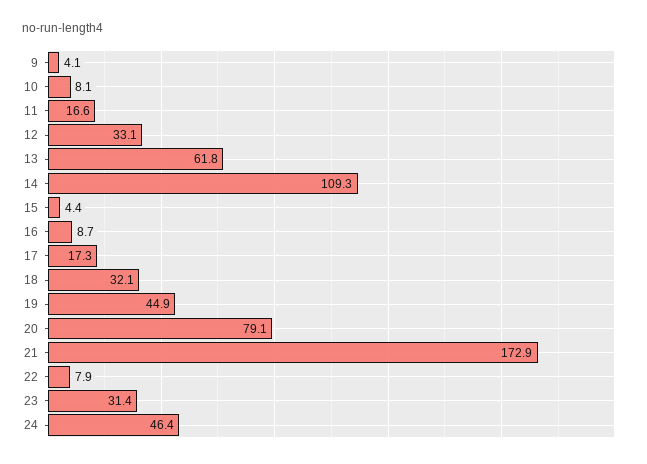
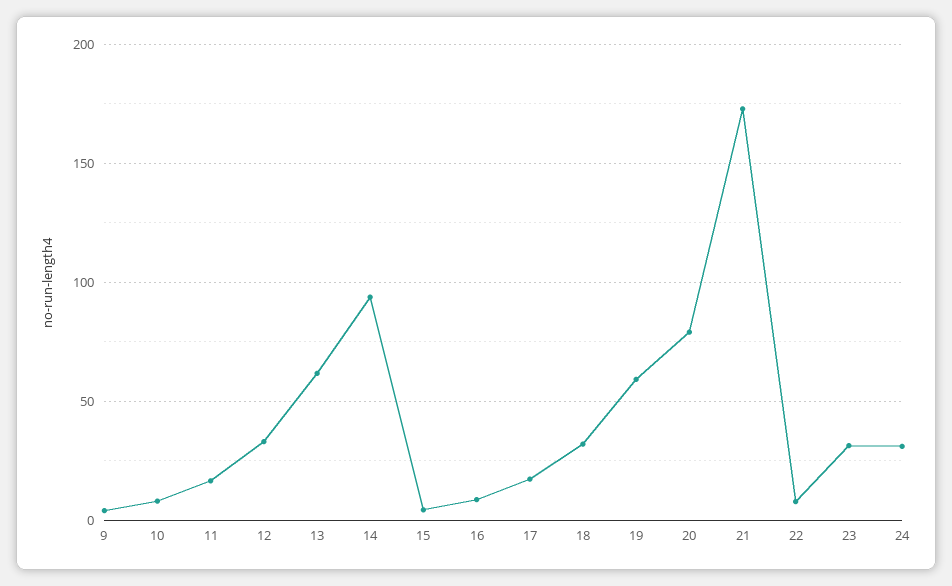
  {
    "9": 4.1,
    "10": 8.1,
    "11": 16.6,
    "12": 33.1,
    "13": 61.8,
-   "14": 109.3,
+   "14": 95,
    "15": 4.4,
    "16": 8.7,
    "17": 17.3,
    "18": 32.1,
-   "19": 44.9,
+   "19": 60,
    "20": 79.1,
    "21": 172.9,
    "22": 7.9,
    "23": 31.4,
-   "24": 46.4
+   "24": 30
  }

